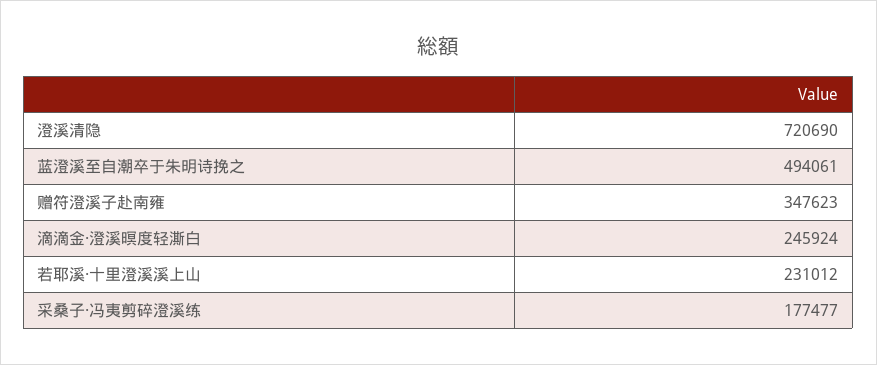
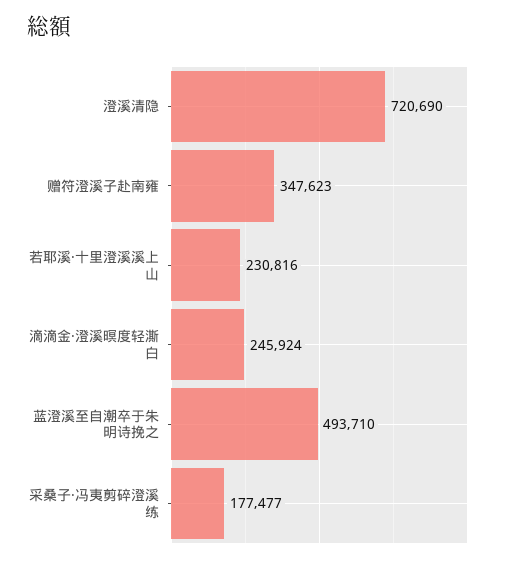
  {
    "澄溪清隐": 720690,
-   "蓝澄溪至自潮卒于朱明诗挽之": 494061,
+   "蓝澄溪至自潮卒于朱明诗挽之": 493710,
    "赠符澄溪子赴南雍": 347623,
    "滴滴金·澄溪暝度轻澌白": 245924,
-   "若耶溪·十里澄溪溪上山": 231012,
+   "若耶溪·十里澄溪溪上山": 230816,
    "采桑子·冯夷剪碎澄溪练": 177477
  }

